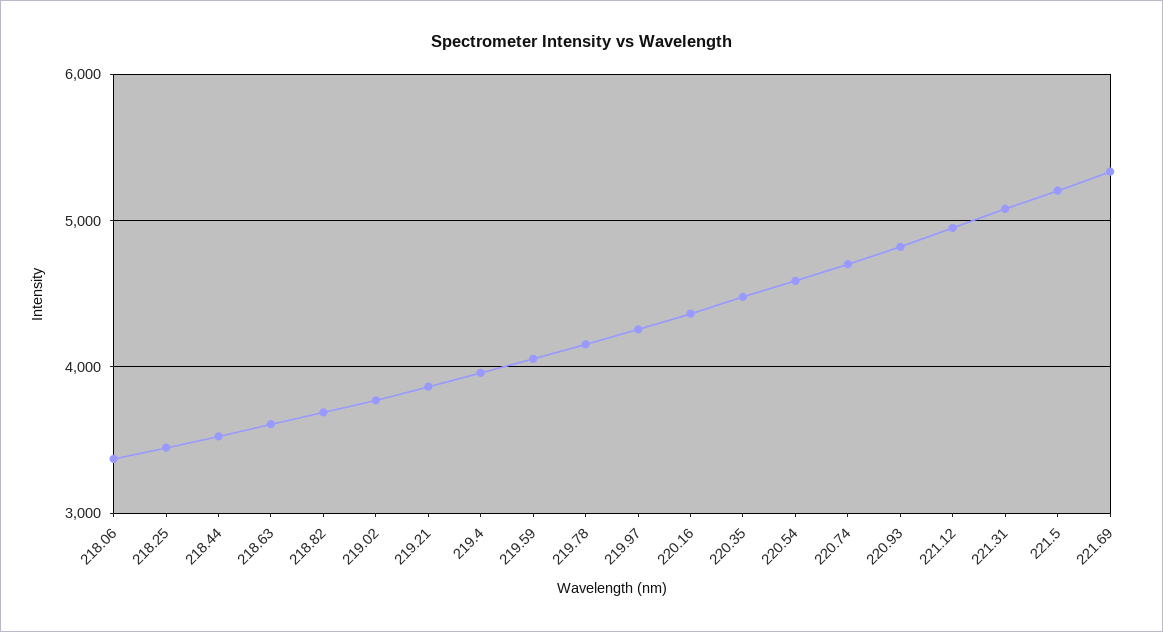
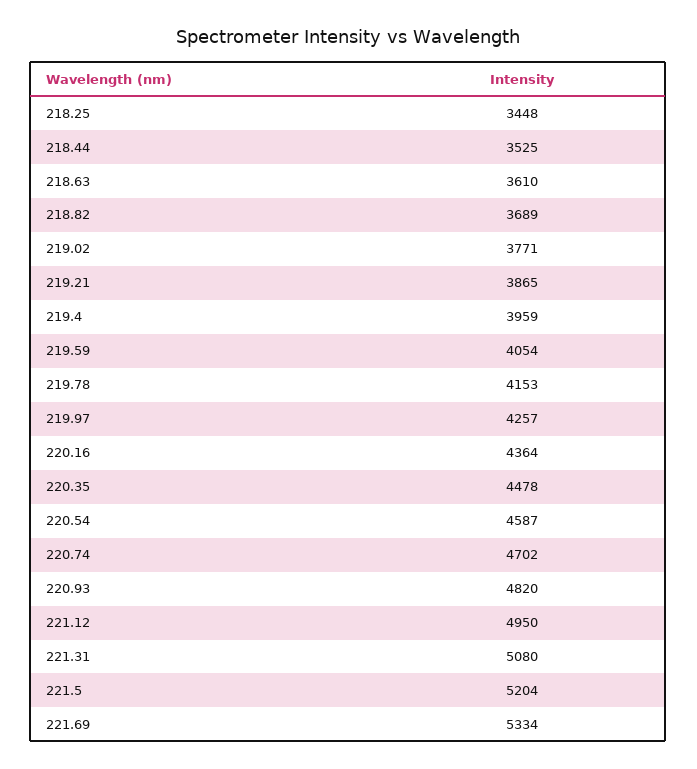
  {
-   "218.06": 3400,
    "218.25": 3448,
    "218.44": 3525,
    "218.63": 3610,
    "218.82": 3689,
    "219.02": 3771,
    "219.21": 3865,
    "219.4": 3959,
    "219.59": 4054,
    "219.78": 4153,
    "219.97": 4257,
    "220.16": 4364,
    "220.35": 4478,
    "220.54": 4587,
    "220.74": 4702,
    "220.93": 4820,
    "221.12": 4950,
    "221.31": 5080,
    "221.5": 5204,
    "221.69": 5334
  }

